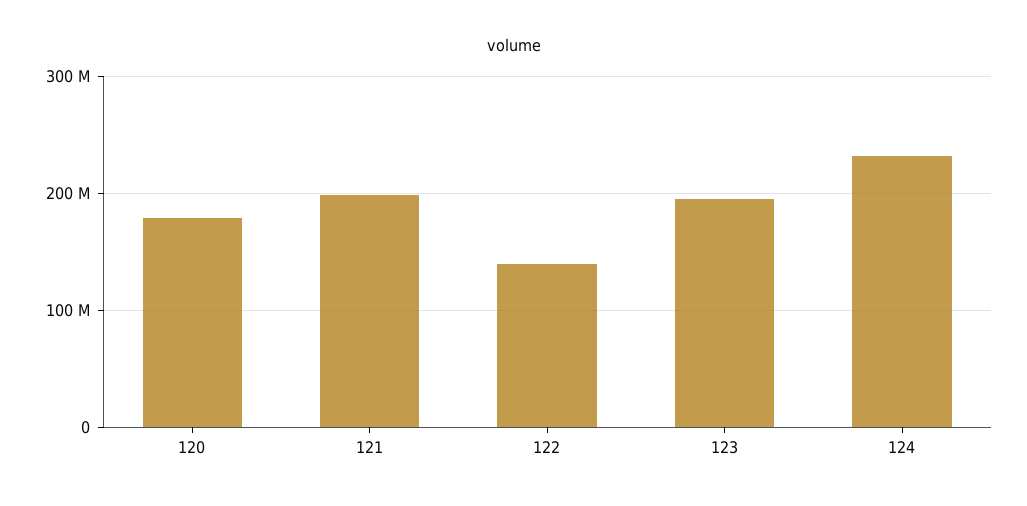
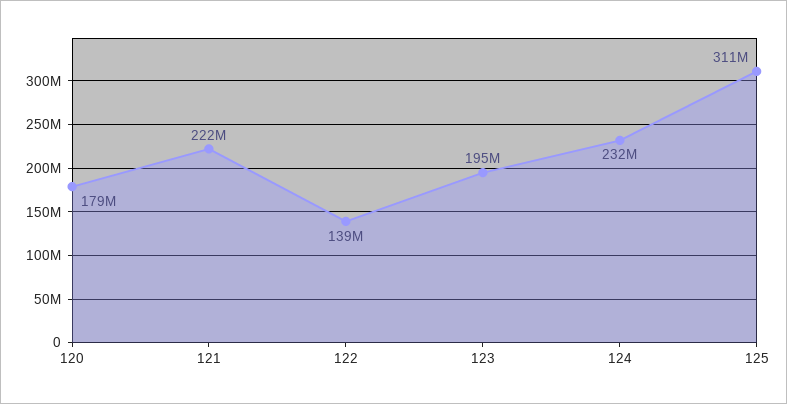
  {
    "120": 179000000,
-   "121": 200000000,
+   "121": 222000000,
    "122": 139000000,
    "123": 195000000,
-   "124": 232000000
+   "124": 232000000,
+   "125": 311000000
  }

